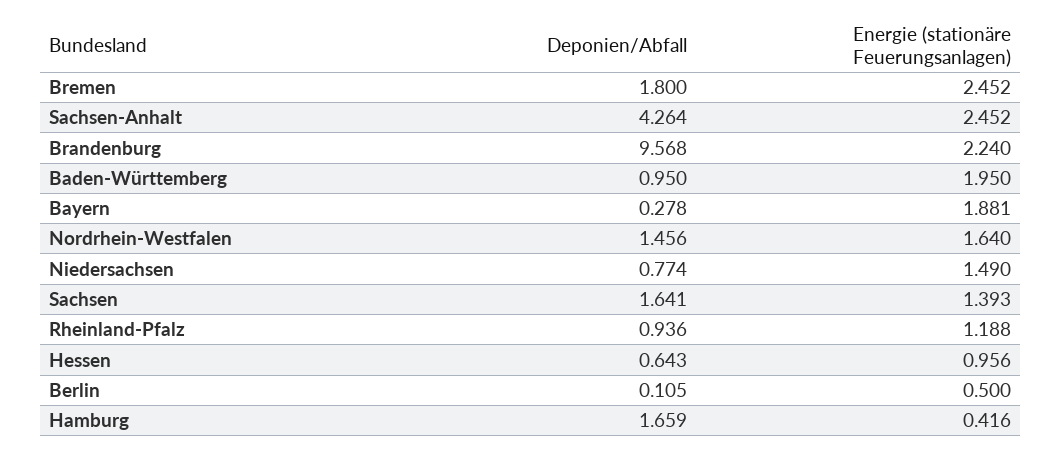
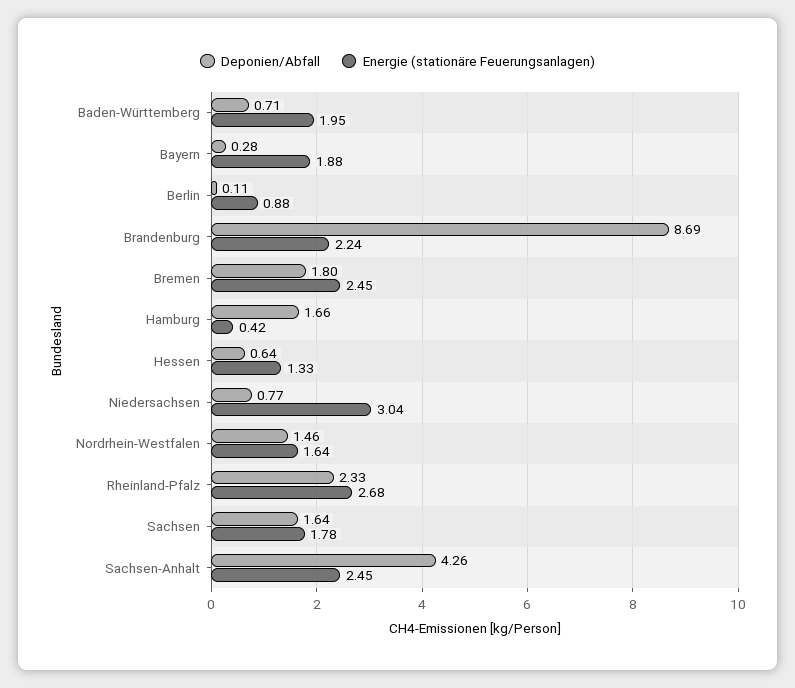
  {
    "Deponien/Abfall": {
      "Bremen": 1.8,
      "Sachsen-Anhalt": 4.264,
-     "Brandenburg": 9.568,
+     "Brandenburg": 8.69,
-     "Baden-Württemberg": 0.95,
+     "Baden-Württemberg": 0.71,
      "Bayern": 0.278,
      "Nordrhein-Westfalen": 1.456,
      "Niedersachsen": 0.774,
      "Sachsen": 1.641,
-     "Rheinland-Pfalz": 0.936,
+     "Rheinland-Pfalz": 2.33,
      "Hessen": 0.643,
      "Berlin": 0.105,
      "Hamburg": 1.659
    },
    "Energie (stationäre Feuerungsanlagen)": {
      "Bremen": 2.452,
      "Sachsen-Anhalt": 2.452,
      "Brandenburg": 2.24,
      "Baden-Württemberg": 1.95,
      "Bayern": 1.881,
      "Nordrhein-Westfalen": 1.64,
-     "Niedersachsen": 1.49,
+     "Niedersachsen": 3.04,
-     "Sachsen": 1.393,
+     "Sachsen": 1.78,
-     "Rheinland-Pfalz": 1.188,
+     "Rheinland-Pfalz": 2.68,
-     "Hessen": 0.956,
+     "Hessen": 1.33,
-     "Berlin": 0.5,
+     "Berlin": 0.88,
      "Hamburg": 0.416
    }
  }

